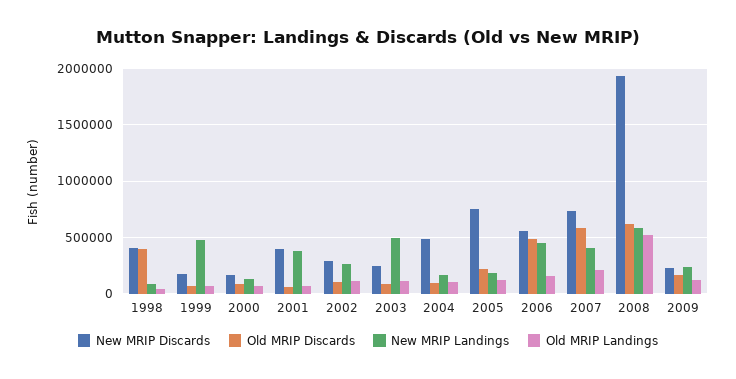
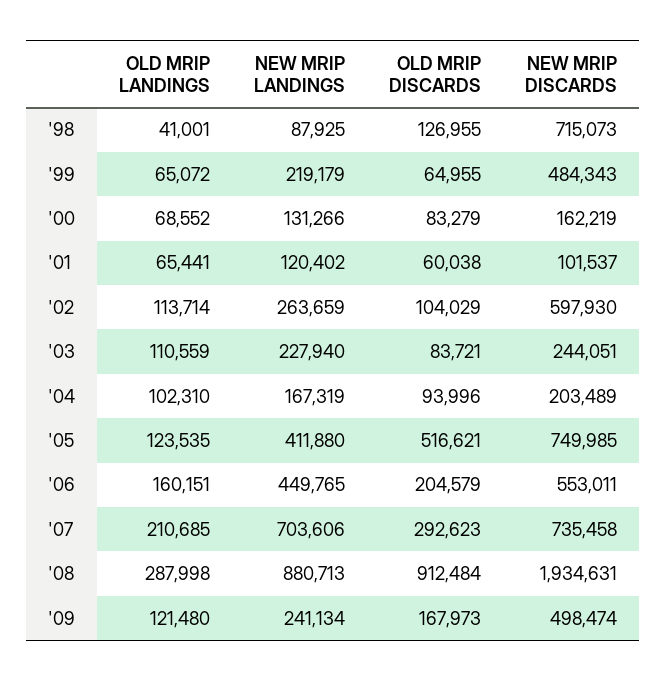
  {
    "New MRIP Discards": {
-     "1998": 400000,
+     "1998": 715073,
-     "1999": 200000,
+     "1999": 484343,
      "2000": 162219,
-     "2001": 400000,
+     "2001": 101537,
-     "2002": 300000,
+     "2002": 597930,
      "2003": 244051,
-     "2004": 500000,
+     "2004": 203489,
      "2005": 749985,
      "2006": 553011,
      "2007": 735458,
      "2008": 1934631,
-     "2009": 200000
+     "2009": 498474
    },
    "Old MRIP Discards": {
-     "1998": 400000,
+     "1998": 126955,
      "1999": 64955,
      "2000": 83279,
      "2001": 60038,
      "2002": 104029,
      "2003": 83721,
      "2004": 93996,
-     "2005": 200000,
+     "2005": 516621,
-     "2006": 500000,
+     "2006": 204579,
-     "2007": 600000,
+     "2007": 292623,
-     "2008": 600000,
+     "2008": 912484,
      "2009": 167973
    },
    "New MRIP Landings": {
      "1998": 87925,
-     "1999": 500000,
+     "1999": 219179,
      "2000": 131266,
-     "2001": 400000,
+     "2001": 120402,
      "2002": 263659,
-     "2003": 500000,
+     "2003": 227940,
      "2004": 167319,
-     "2005": 200000,
+     "2005": 411880,
      "2006": 449765,
-     "2007": 400000,
+     "2007": 703606,
-     "2008": 600000,
+     "2008": 880713,
      "2009": 241134
    },
    "Old MRIP Landings": {
      "1998": 41001,
      "1999": 65072,
      "2000": 68552,
      "2001": 65441,
      "2002": 113714,
      "2003": 110559,
      "2004": 102310,
      "2005": 123535,
      "2006": 160151,
      "2007": 210685,
-     "2008": 500000,
+     "2008": 287998,
      "2009": 121480
    }
  }

